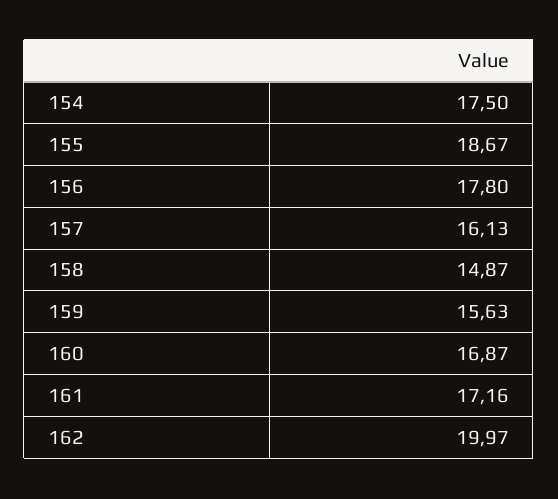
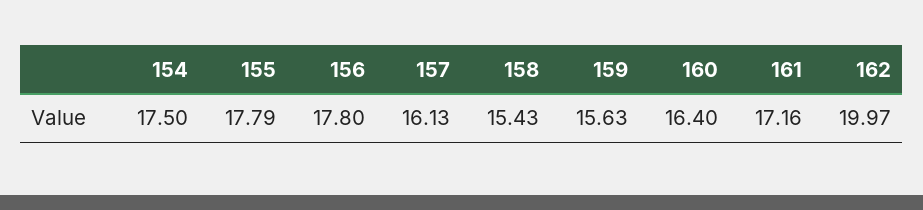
  {
    "154": 17.5,
-   "155": 18.67,
+   "155": 17.79,
    "156": 17.8,
    "157": 16.13,
-   "158": 14.87,
+   "158": 15.43,
    "159": 15.63,
-   "160": 16.87,
+   "160": 16.4,
    "161": 17.16,
    "162": 19.97
  }

